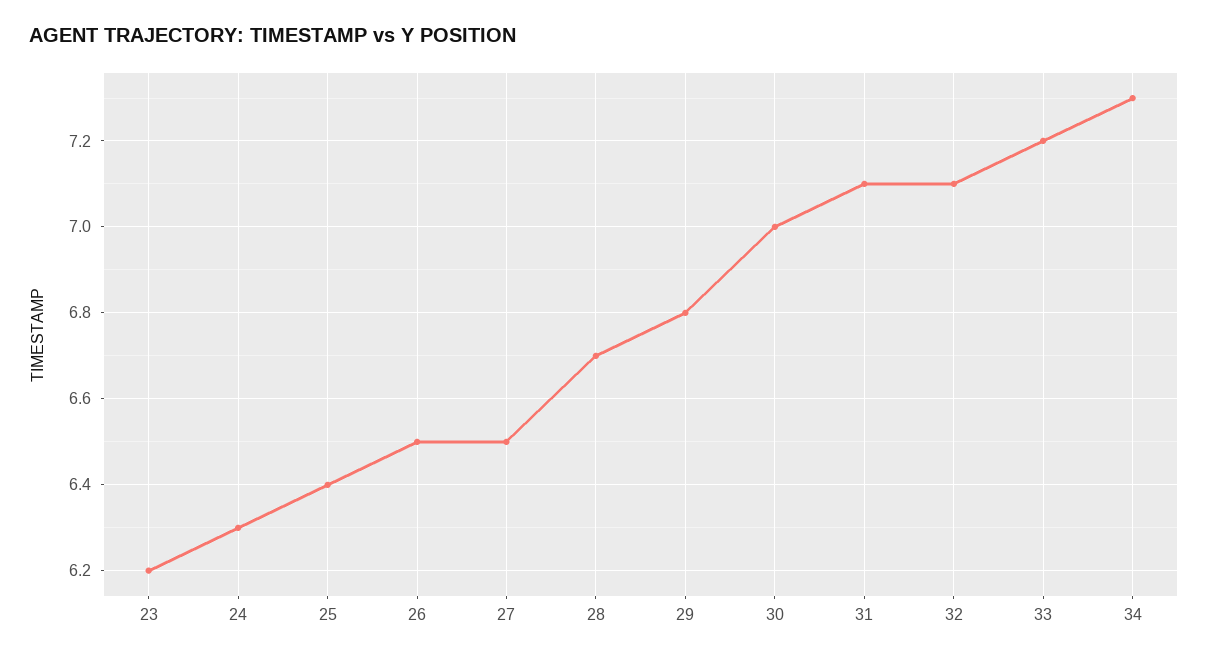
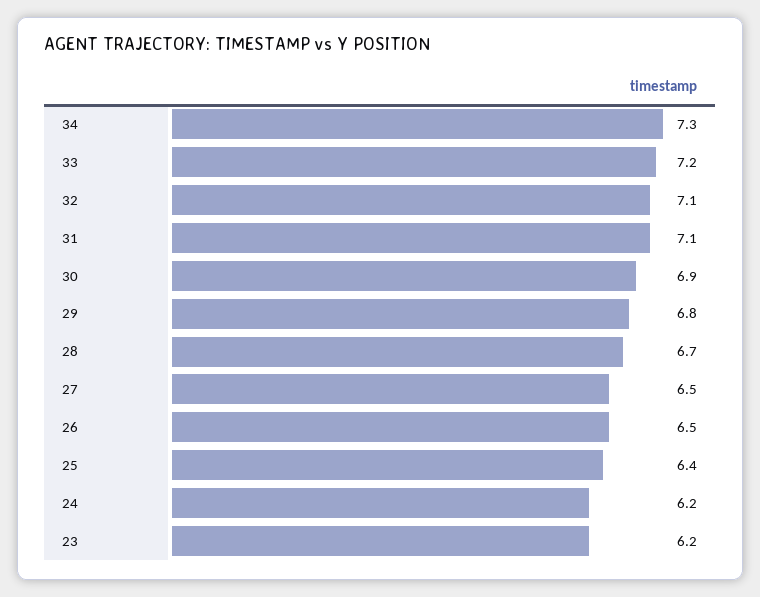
  {
    "23": 6.2,
-   "24": 6.3,
+   "24": 6.2,
    "25": 6.4,
    "26": 6.5,
    "27": 6.5,
    "28": 6.7,
    "29": 6.8,
-   "30": 7,
+   "30": 6.9,
    "31": 7.1,
    "32": 7.1,
    "33": 7.2,
    "34": 7.3
  }

